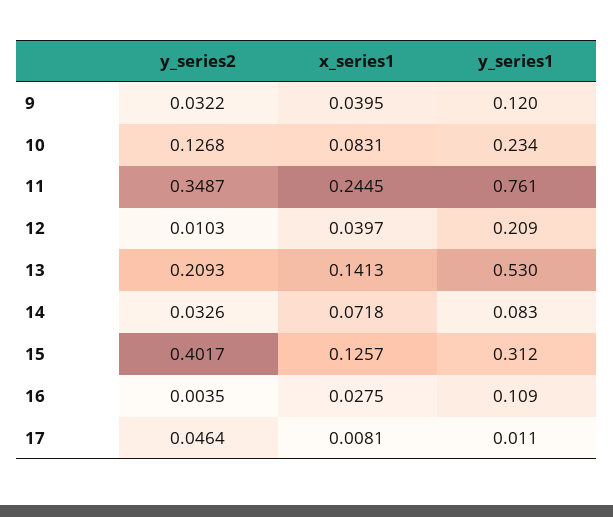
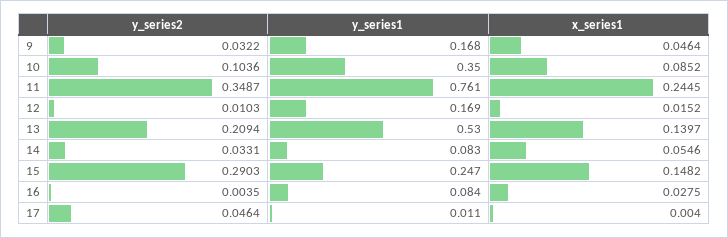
  {
    "y_series2": {
      "9": 0.0322,
-     "10": 0.1268,
+     "10": 0.1036,
      "11": 0.3487,
      "12": 0.0103,
-     "13": 0.2093,
+     "13": 0.2094,
-     "14": 0.0326,
+     "14": 0.0331,
-     "15": 0.4017,
+     "15": 0.2903,
      "16": 0.0035,
      "17": 0.0464
    },
    "x_series1": {
-     "9": 0.0395,
+     "9": 0.0464,
-     "10": 0.0831,
+     "10": 0.0852,
      "11": 0.2445,
-     "12": 0.0397,
+     "12": 0.0152,
-     "13": 0.1413,
+     "13": 0.1397,
-     "14": 0.0718,
+     "14": 0.0546,
-     "15": 0.1257,
+     "15": 0.1482,
      "16": 0.0275,
-     "17": 0.0081
+     "17": 0.004
    },
    "y_series1": {
-     "9": 0.12,
+     "9": 0.168,
-     "10": 0.234,
+     "10": 0.35,
      "11": 0.761,
-     "12": 0.209,
+     "12": 0.169,
      "13": 0.53,
      "14": 0.083,
-     "15": 0.312,
+     "15": 0.247,
-     "16": 0.109,
+     "16": 0.084,
      "17": 0.011
    }
  }

